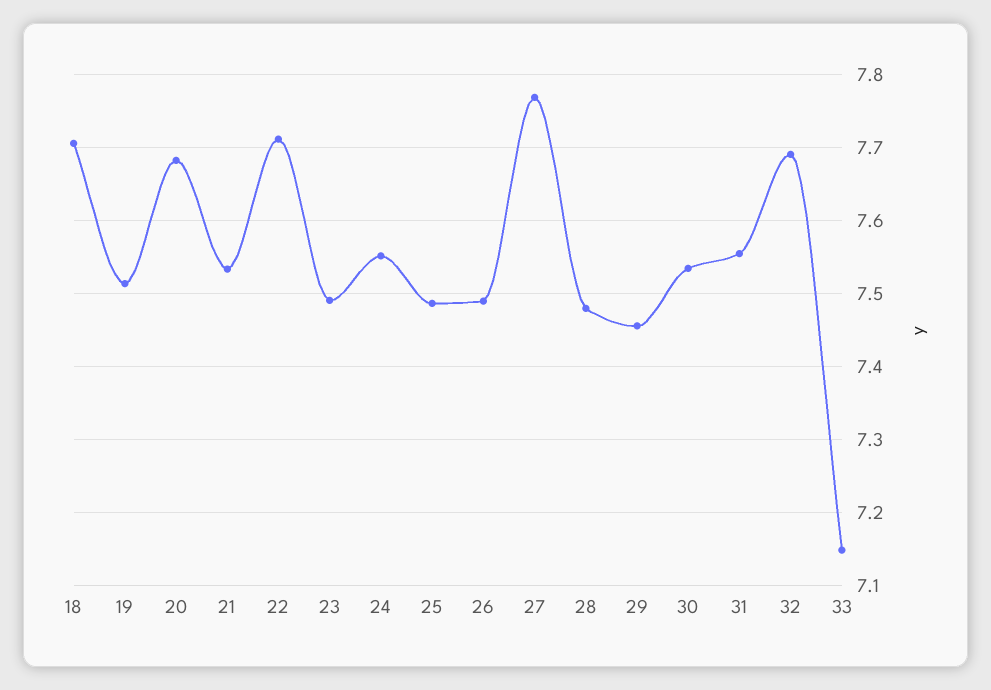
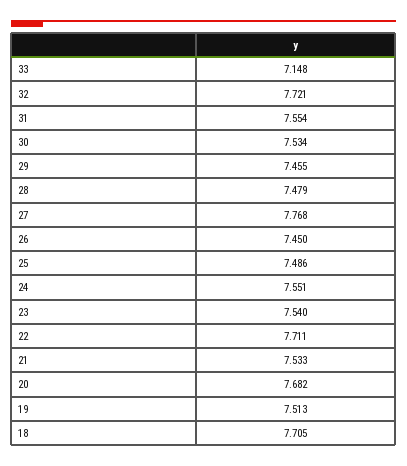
  {
    "18": 7.705,
    "19": 7.513,
    "20": 7.682,
    "21": 7.533,
    "22": 7.711,
-   "23": 7.49,
+   "23": 7.54,
    "24": 7.551,
    "25": 7.486,
-   "26": 7.49,
+   "26": 7.45,
    "27": 7.768,
    "28": 7.479,
    "29": 7.455,
    "30": 7.534,
    "31": 7.554,
-   "32": 7.69,
+   "32": 7.721,
    "33": 7.148
  }

